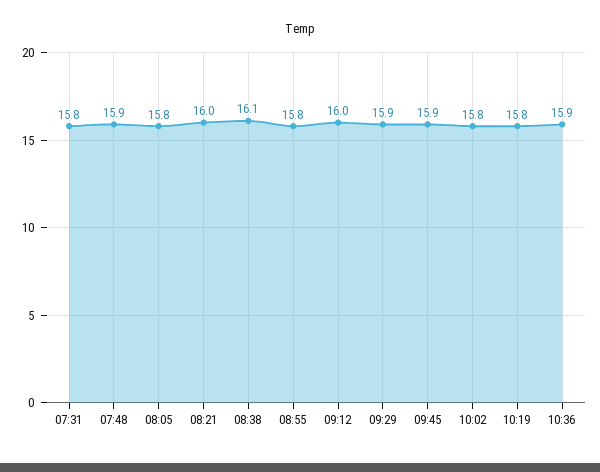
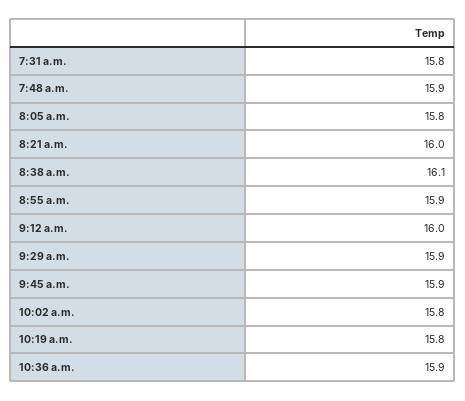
  {
    "07:31": 15.8,
    "07:48": 15.9,
    "08:05": 15.8,
    "08:21": 16,
    "08:38": 16.1,
-   "08:55": 15.8,
+   "08:55": 15.9,
    "09:12": 16,
    "09:29": 15.9,
    "09:45": 15.9,
    "10:02": 15.8,
    "10:19": 15.8,
    "10:36": 15.9
  }

